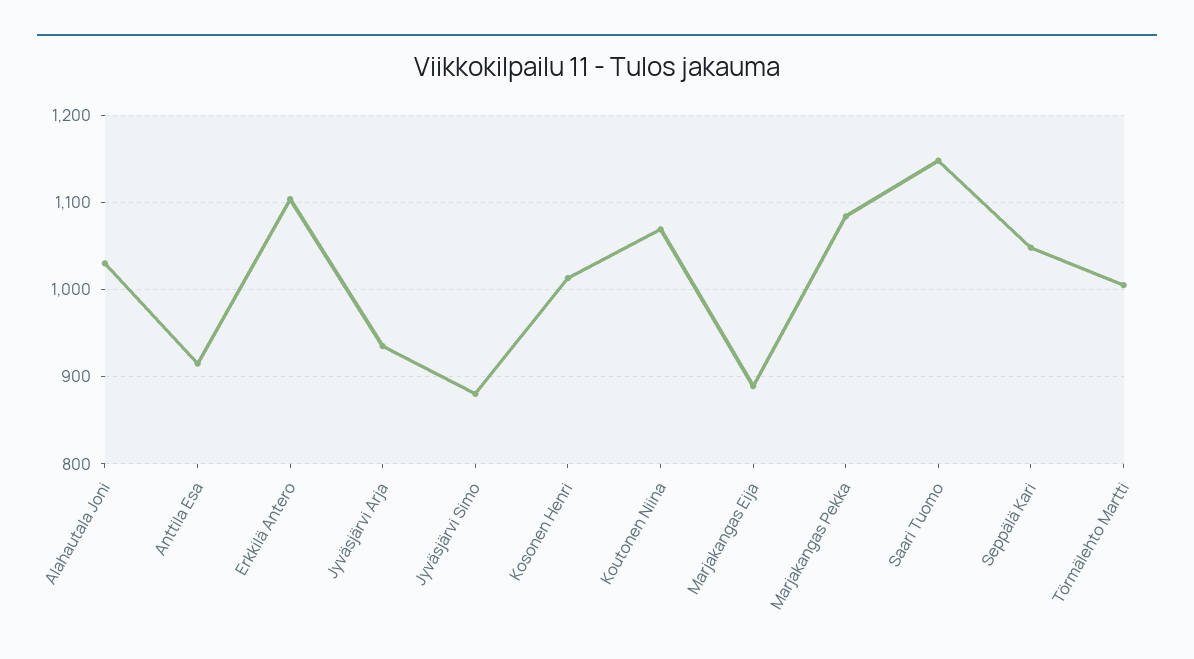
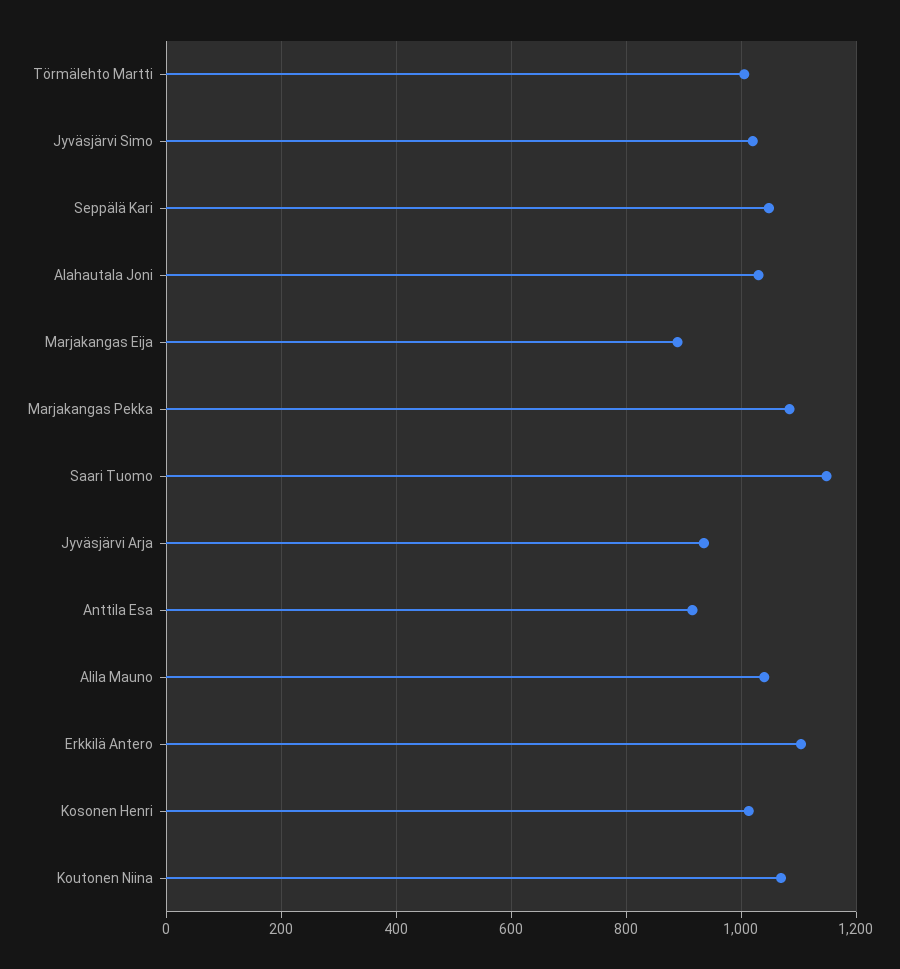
  {
    "Alahautala Joni": 1030,
    "Anttila Esa": 920,
    "Erkkilä Antero": 1100,
    "Jyväsjärvi Arja": 940,
-   "Jyväsjärvi Simo": 880,
+   "Jyväsjärvi Simo": 1020,
    "Kosonen Henri": 1010,
    "Koutonen Niina": 1070,
    "Marjakangas Eija": 890,
    "Marjakangas Pekka": 1080,
    "Saari Tuomo": 1150,
    "Seppälä Kari": 1050,
-   "Törmälehto Martti": 1010
+   "Törmälehto Martti": 1010,
+   "Alila Mauno": 1040
  }

